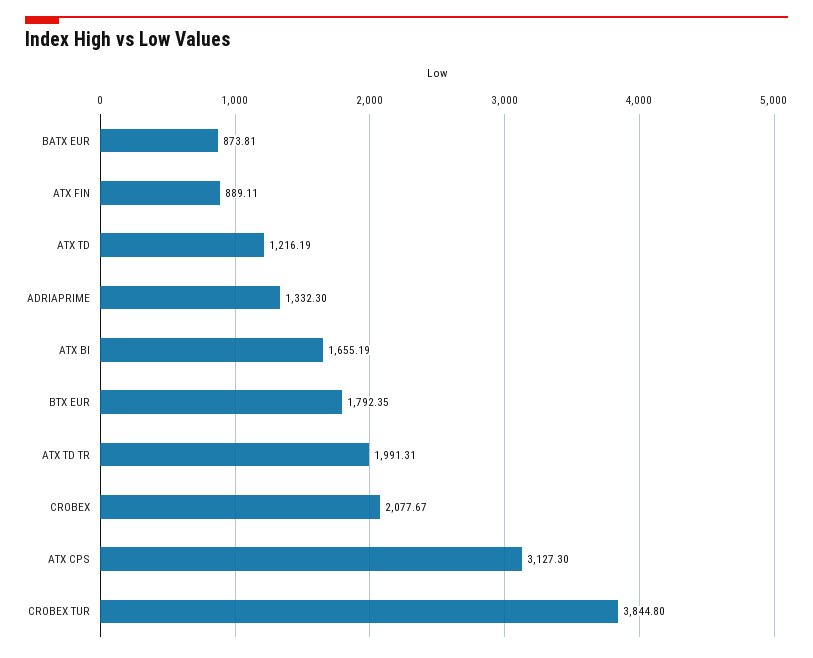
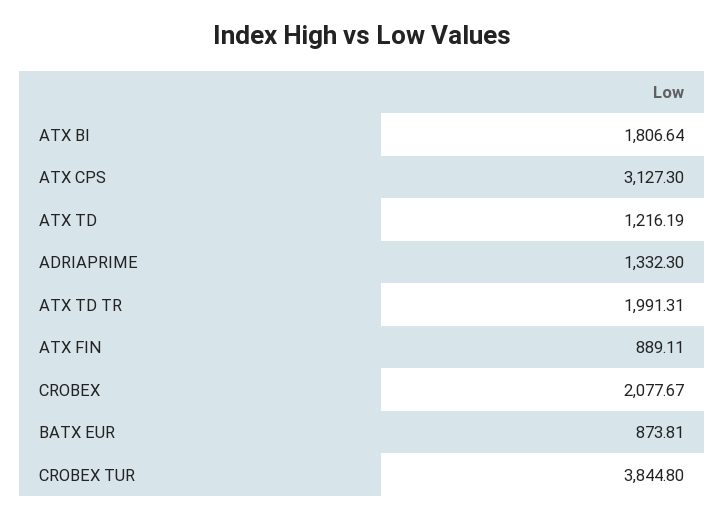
  {
    "BATX EUR": 873.81,
    "ATX FIN": 889.11,
    "ATX TD": 1216.19,
    "ADRIAPRIME": 1332.3,
-   "ATX BI": 1655.19,
+   "ATX BI": 1806.64,
-   "BTX EUR": 1792.35,
    "ATX TD TR": 1991.31,
    "CROBEX": 2077.67,
    "ATX CPS": 3127.3,
    "CROBEX TUR": 3844.8
  }

